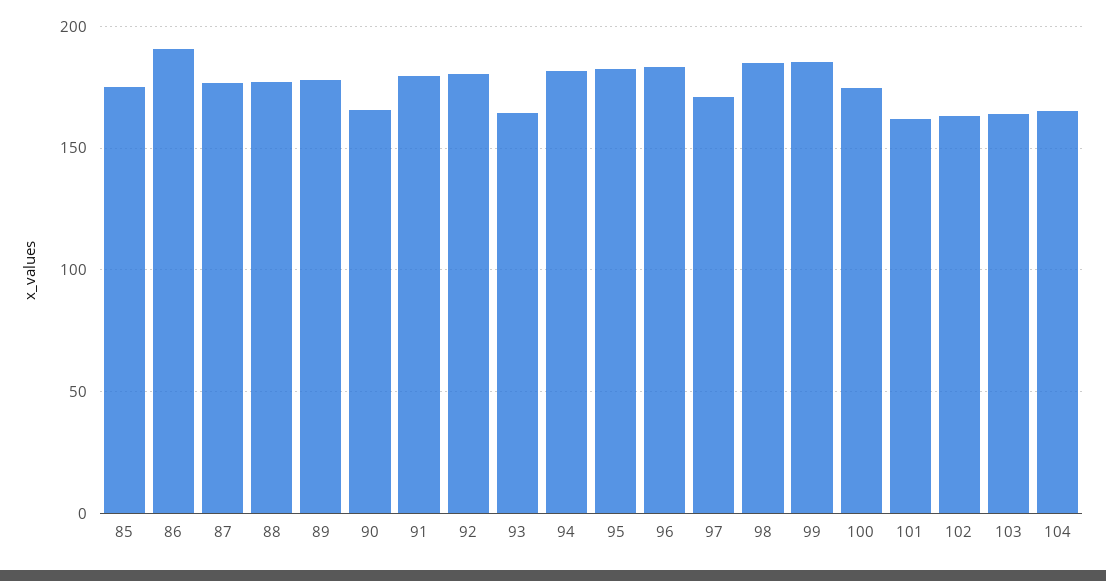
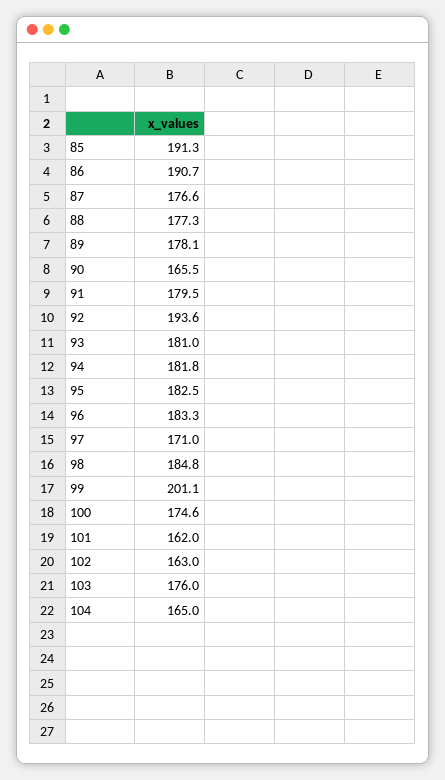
  {
-   "85": 175,
+   "85": 191.3,
    "86": 190.7,
    "87": 176.6,
    "88": 177.3,
    "89": 178.1,
    "90": 165.5,
    "91": 179.5,
-   "92": 180,
+   "92": 193.6,
-   "93": 165,
+   "93": 181,
    "94": 181.8,
    "95": 182.5,
    "96": 183.3,
    "97": 171,
    "98": 184.8,
-   "99": 185,
+   "99": 201.1,
    "100": 174.6,
    "101": 162,
    "102": 163,
-   "103": 165,
+   "103": 176,
    "104": 165
  }

